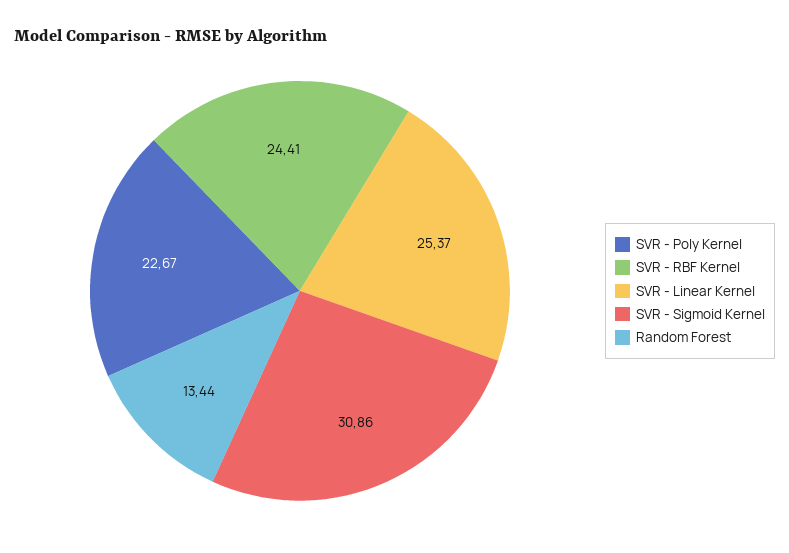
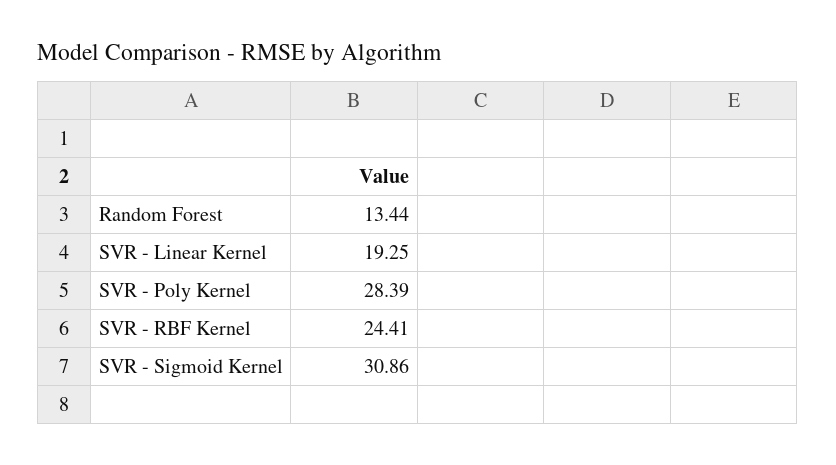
  {
-   "SVR - Poly Kernel": 22.67,
+   "SVR - Poly Kernel": 28.39,
    "SVR - RBF Kernel": 24.41,
-   "SVR - Linear Kernel": 25.37,
+   "SVR - Linear Kernel": 19.25,
    "SVR - Sigmoid Kernel": 30.86,
    "Random Forest": 13.44
  }

